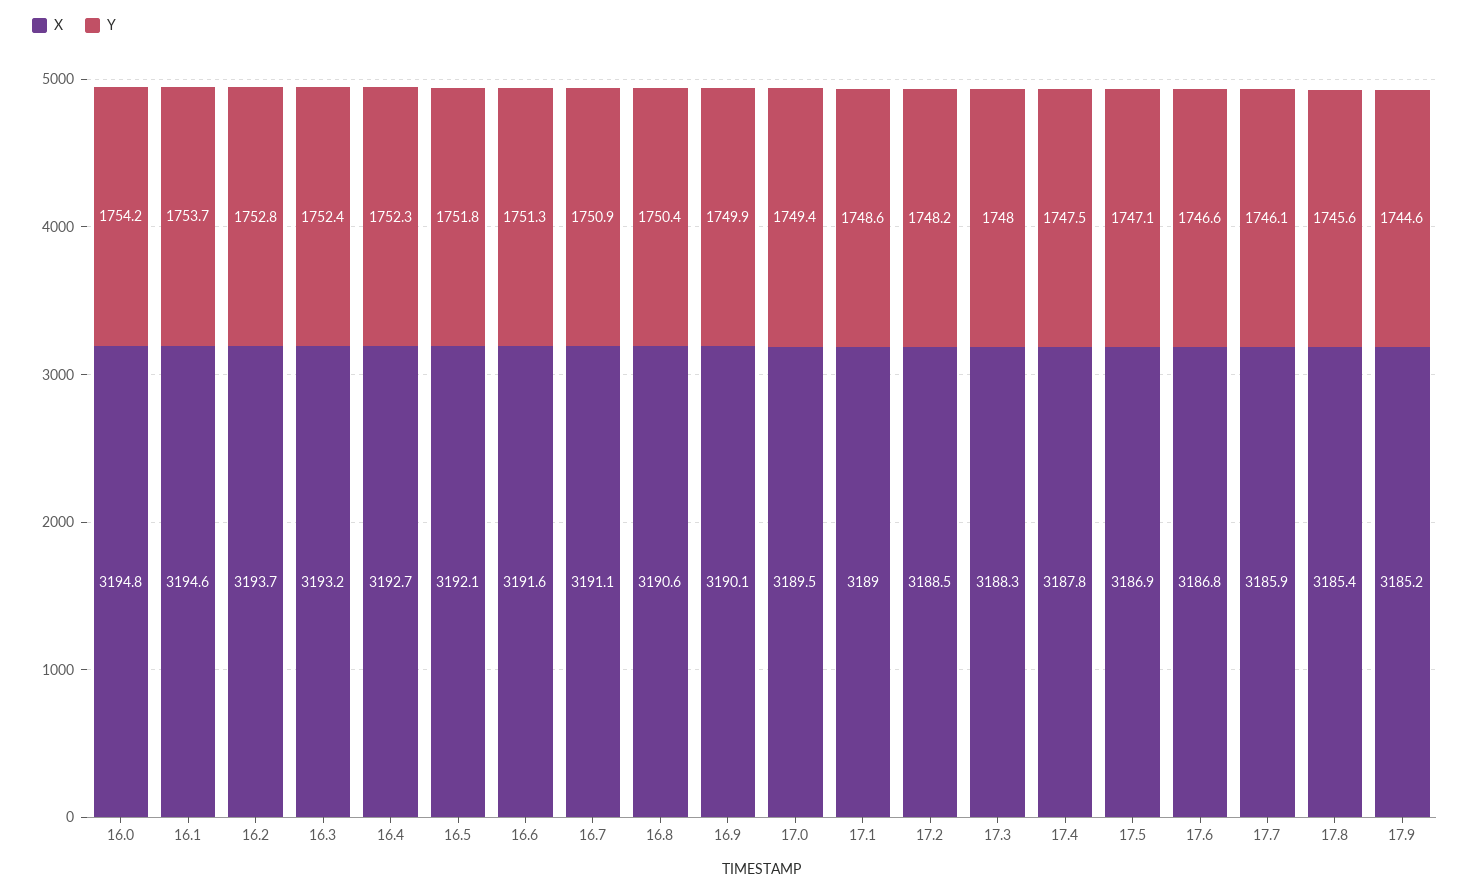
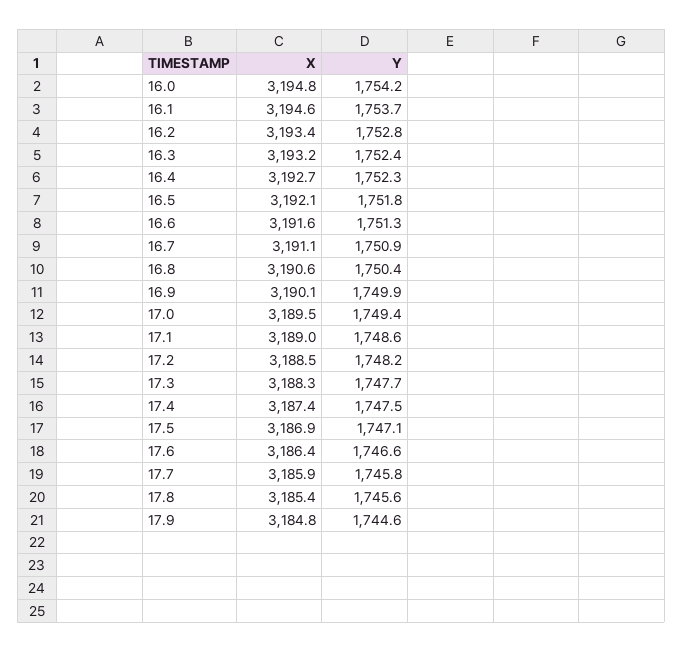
  {
    "X": {
      "16.0": 3194.8,
      "16.1": 3194.6,
-     "16.2": 3193.7,
+     "16.2": 3193.4,
      "16.3": 3193.2,
      "16.4": 3192.7,
      "16.5": 3192.1,
      "16.6": 3191.6,
      "16.7": 3191.1,
      "16.8": 3190.6,
      "16.9": 3190.1,
      "17.0": 3189.5,
      "17.1": 3189,
      "17.2": 3188.5,
      "17.3": 3188.3,
-     "17.4": 3187.8,
+     "17.4": 3187.4,
      "17.5": 3186.9,
-     "17.6": 3186.8,
+     "17.6": 3186.4,
      "17.7": 3185.9,
      "17.8": 3185.4,
-     "17.9": 3185.2
+     "17.9": 3184.8
    },
    "Y": {
      "16.0": 1754.2,
      "16.1": 1753.7,
      "16.2": 1752.8,
      "16.3": 1752.4,
      "16.4": 1752.3,
      "16.5": 1751.8,
      "16.6": 1751.3,
      "16.7": 1750.9,
      "16.8": 1750.4,
      "16.9": 1749.9,
      "17.0": 1749.4,
      "17.1": 1748.6,
      "17.2": 1748.2,
-     "17.3": 1748,
+     "17.3": 1747.7,
      "17.4": 1747.5,
      "17.5": 1747.1,
      "17.6": 1746.6,
-     "17.7": 1746.1,
+     "17.7": 1745.8,
      "17.8": 1745.6,
      "17.9": 1744.6
    }
  }

